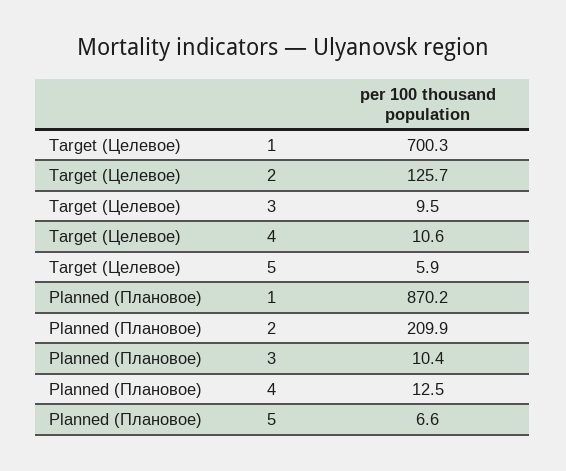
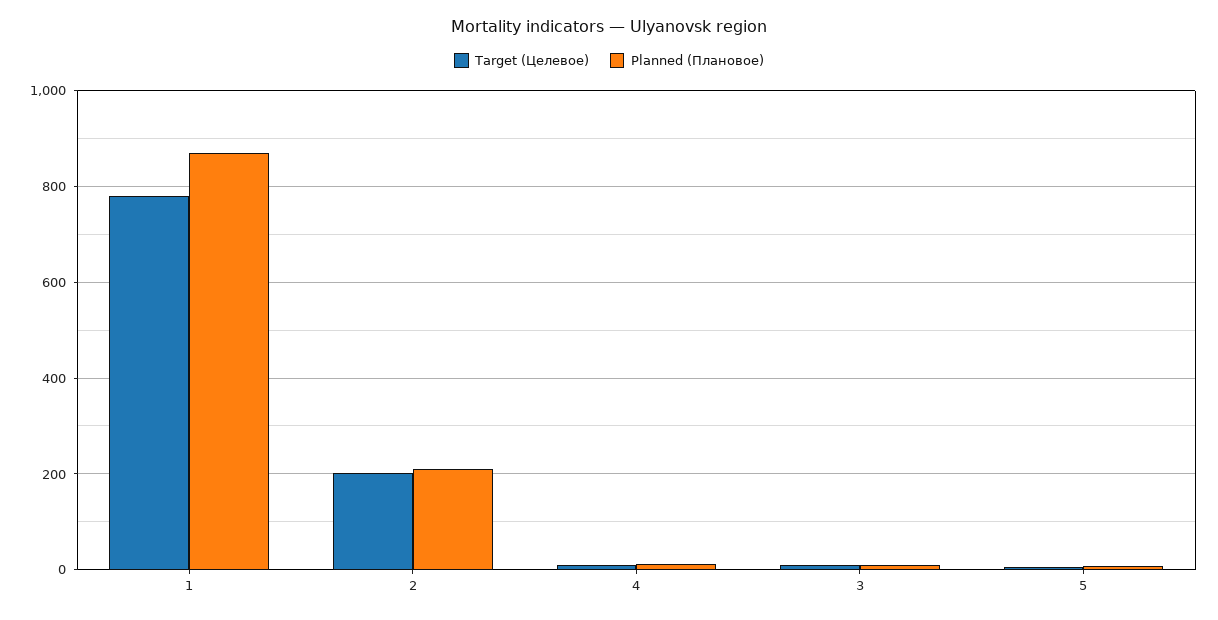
  {
    "Target (Целевое)": {
-     "1": 700.3,
+     "1": 780,
-     "2": 125.7,
+     "2": 200,
      "3": 9.5,
      "4": 10.6,
      "5": 5.9
    },
    "Planned (Плановое)": {
      "1": 870.2,
      "2": 209.9,
      "3": 10.4,
      "4": 12.5,
      "5": 6.6
    }
  }

